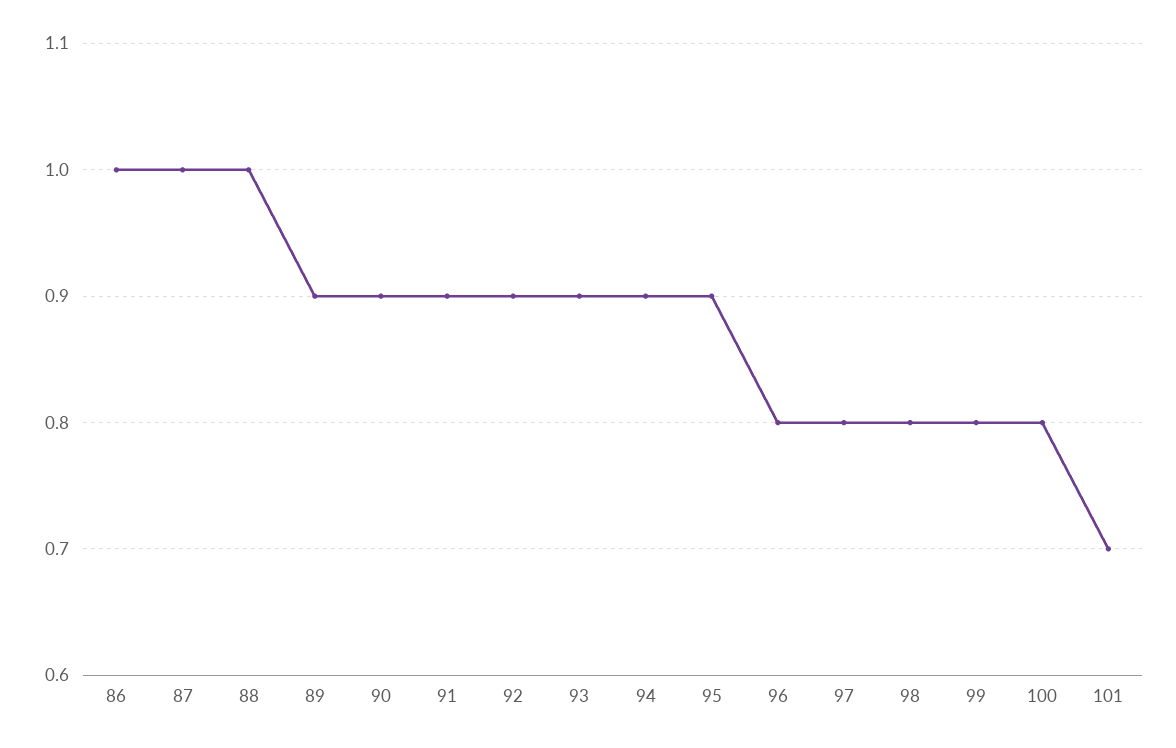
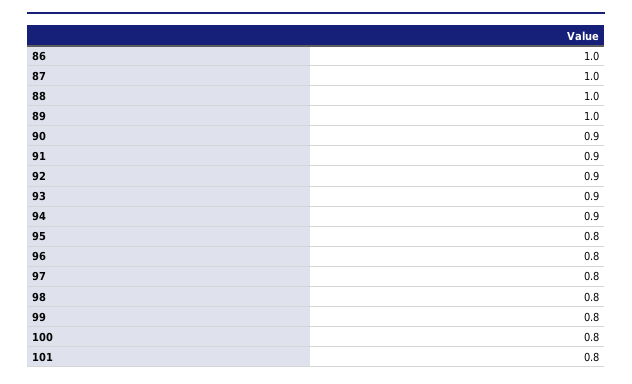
  {
    "86": 1,
    "87": 1,
    "88": 1,
-   "89": 0.9,
+   "89": 1,
    "90": 0.9,
    "91": 0.9,
    "92": 0.9,
    "93": 0.9,
    "94": 0.9,
-   "95": 0.9,
+   "95": 0.8,
    "96": 0.8,
    "97": 0.8,
    "98": 0.8,
    "99": 0.8,
    "100": 0.8,
-   "101": 0.7
+   "101": 0.8
  }

